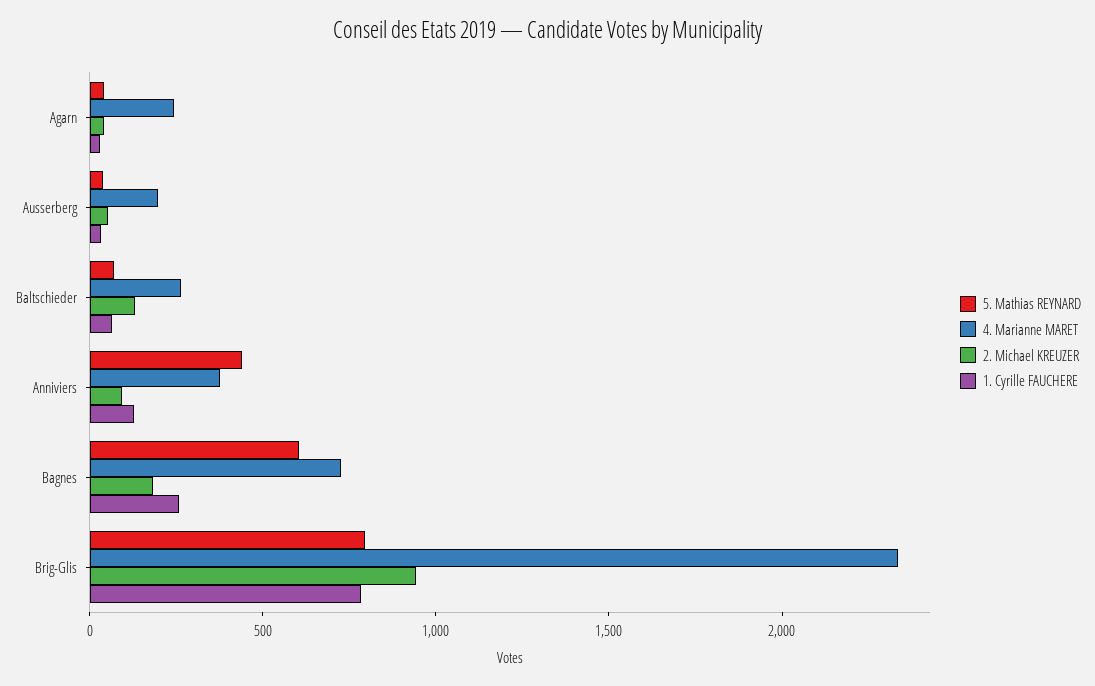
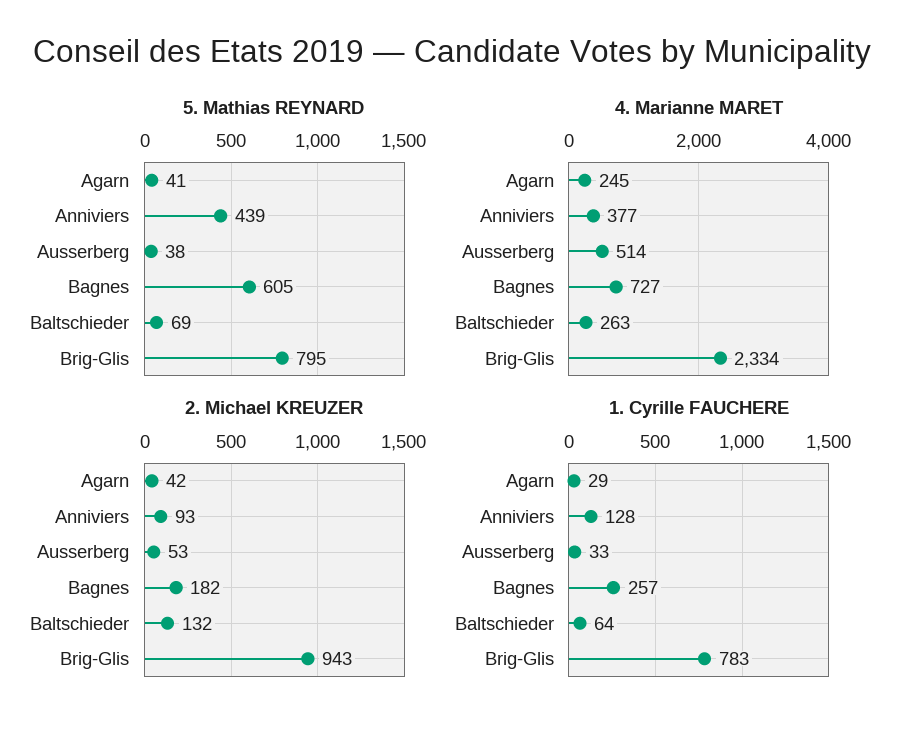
  {
    "5. Mathias REYNARD": {
      "Agarn": 41,
      "Ausserberg": 38,
      "Baltschieder": 69,
      "Anniviers": 439,
      "Bagnes": 605,
      "Brig-Glis": 795
    },
    "4. Marianne MARET": {
      "Agarn": 245,
-     "Ausserberg": 200,
+     "Ausserberg": 514,
      "Baltschieder": 263,
      "Anniviers": 377,
      "Bagnes": 727,
      "Brig-Glis": 2334
    },
    "2. Michael KREUZER": {
      "Agarn": 42,
      "Ausserberg": 53,
      "Baltschieder": 132,
      "Anniviers": 93,
      "Bagnes": 182,
      "Brig-Glis": 943
    },
    "1. Cyrille FAUCHERE": {
      "Agarn": 29,
      "Ausserberg": 33,
      "Baltschieder": 64,
      "Anniviers": 128,
      "Bagnes": 257,
      "Brig-Glis": 783
    }
  }

